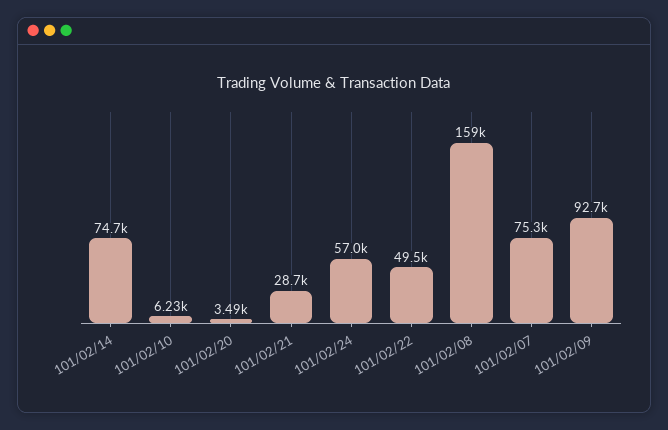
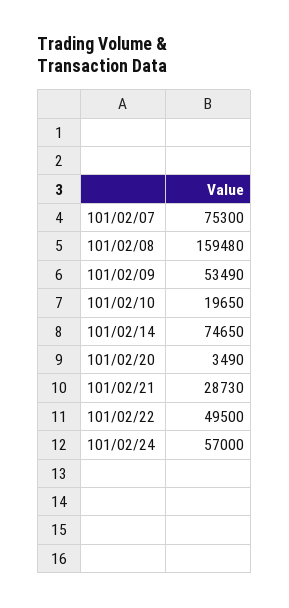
  {
    "101/02/14": 74650,
-   "101/02/10": 6230,
+   "101/02/10": 19650,
    "101/02/20": 3490,
    "101/02/21": 28730,
    "101/02/24": 57000,
    "101/02/22": 49500,
    "101/02/08": 159480,
    "101/02/07": 75300,
-   "101/02/09": 92700
+   "101/02/09": 53490
  }

